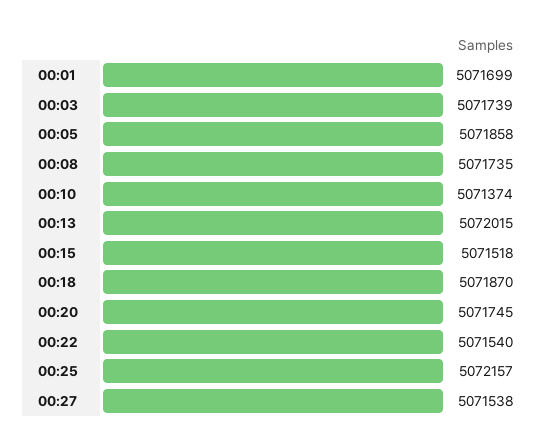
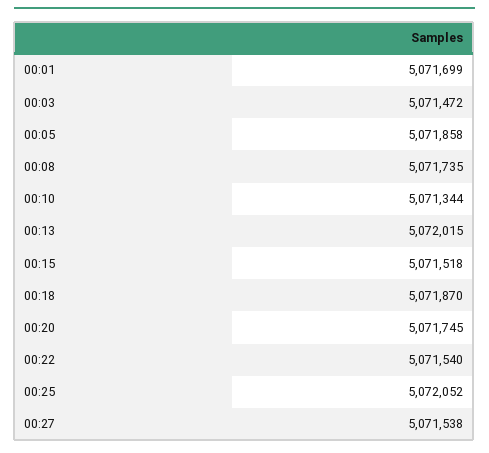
  {
    "00:01": 5071699,
-   "00:03": 5071739,
+   "00:03": 5071472,
    "00:05": 5071858,
    "00:08": 5071735,
-   "00:10": 5071374,
+   "00:10": 5071344,
    "00:13": 5072015,
    "00:15": 5071518,
    "00:18": 5071870,
    "00:20": 5071745,
    "00:22": 5071540,
-   "00:25": 5072157,
+   "00:25": 5072052,
    "00:27": 5071538
  }

